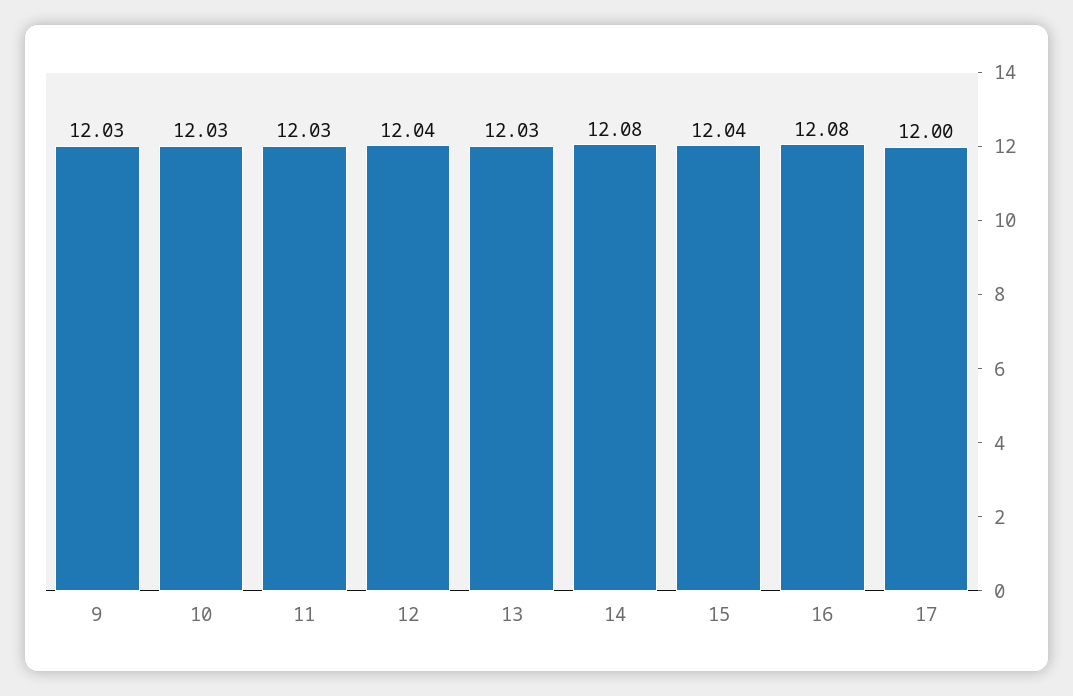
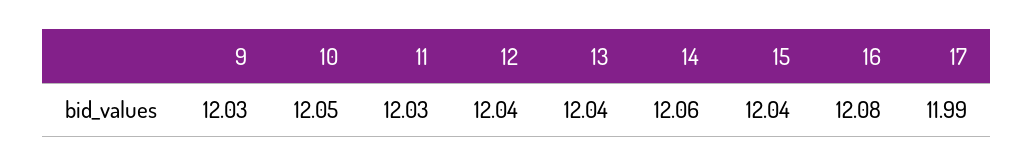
  {
    "9": 12.03,
-   "10": 12.03,
+   "10": 12.05,
    "11": 12.03,
    "12": 12.04,
-   "13": 12.03,
+   "13": 12.04,
-   "14": 12.08,
+   "14": 12.06,
    "15": 12.04,
    "16": 12.08,
-   "17": 12
+   "17": 11.99
  }

